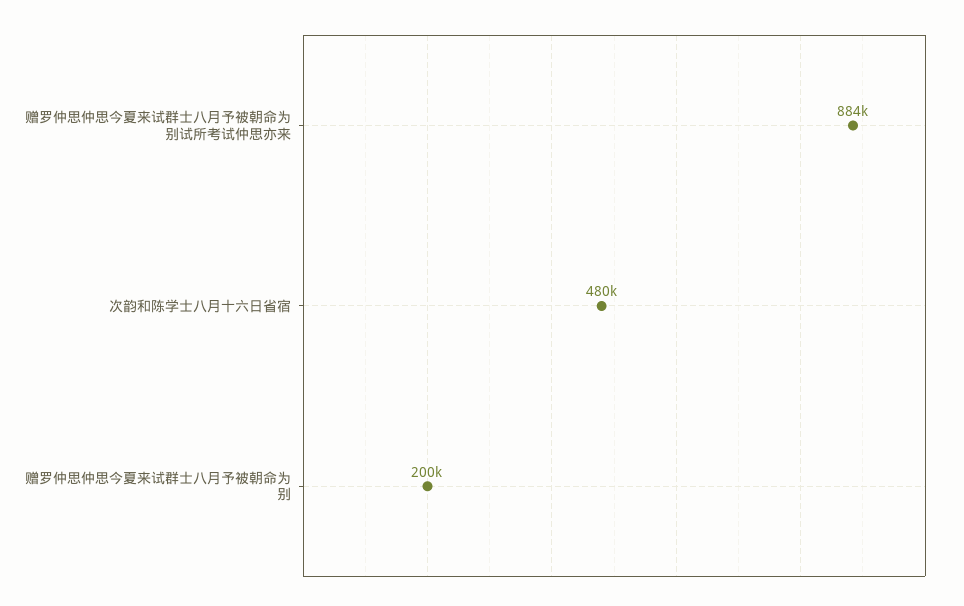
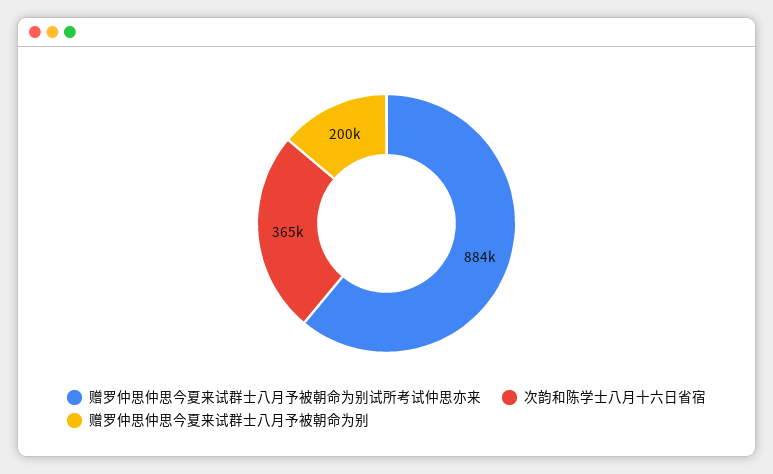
  {
    "赠罗仲思仲思今夏来试群士八月予被朝命为别试所考试仲思亦来": 884000,
-   "次韵和陈学士八月十六日省宿": 480000,
+   "次韵和陈学士八月十六日省宿": 365000,
    "赠罗仲思仲思今夏来试群士八月予被朝命为别": 200000
  }

